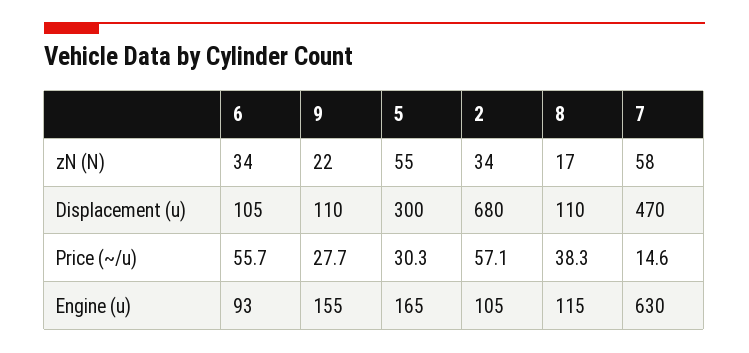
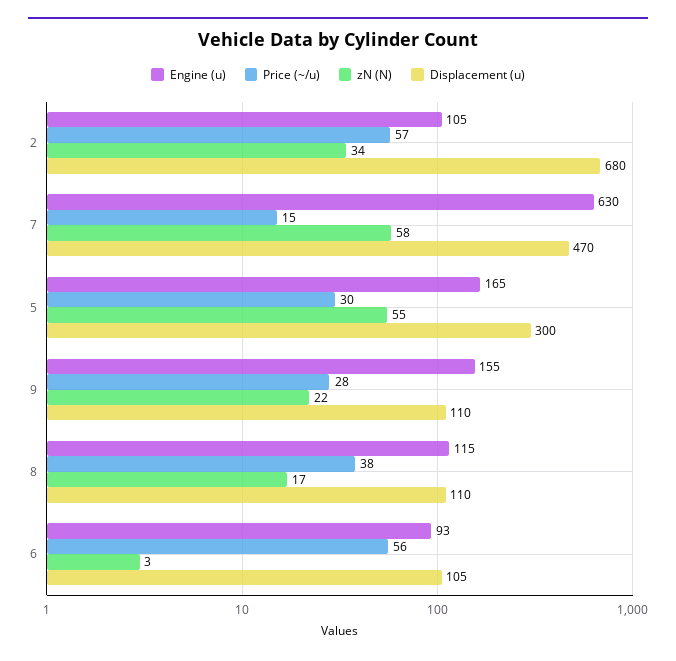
  {
    "zN (N)": {
-     "6": 34,
+     "6": 3,
      "9": 22,
      "5": 55,
      "2": 34,
      "8": 17,
      "7": 58
    },
    "Displacement (u)": {
      "6": 105,
      "9": 110,
      "5": 300,
      "2": 680,
      "8": 110,
      "7": 470
    },
    "Price (~/u)": {
      "6": 55.7,
      "9": 27.7,
      "5": 30.3,
      "2": 57.1,
      "8": 38.3,
      "7": 14.6
    },
    "Engine (u)": {
      "6": 93,
      "9": 155,
      "5": 165,
      "2": 105,
      "8": 115,
      "7": 630
    }
  }

